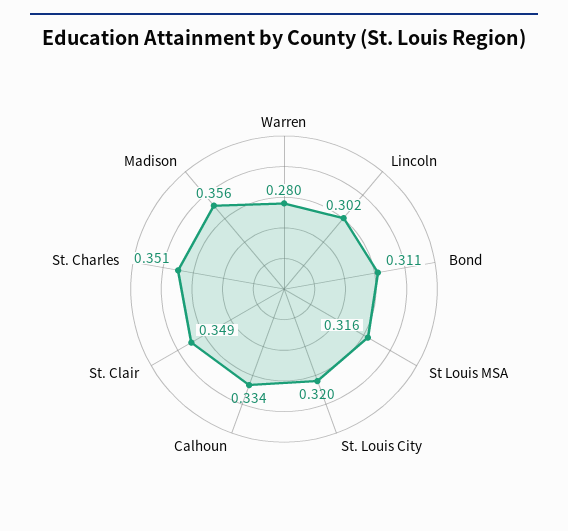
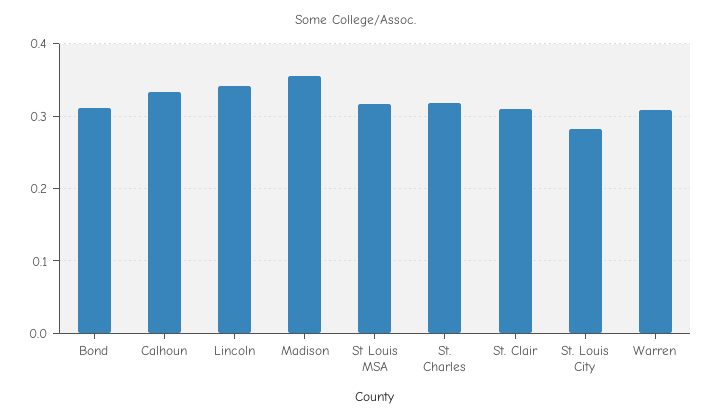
  {
-   "Warren": 0.28,
+   "Warren": 0.31,
-   "Lincoln": 0.302,
+   "Lincoln": 0.34,
    "Bond": 0.311,
    "St Louis MSA": 0.316,
-   "St. Louis City": 0.32,
+   "St. Louis City": 0.28,
    "Calhoun": 0.334,
-   "St. Clair": 0.349,
+   "St. Clair": 0.31,
-   "St. Charles": 0.351,
+   "St. Charles": 0.32,
    "Madison": 0.356
  }

